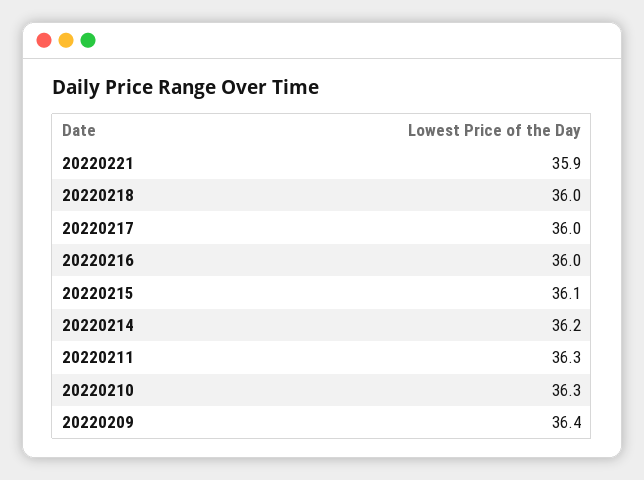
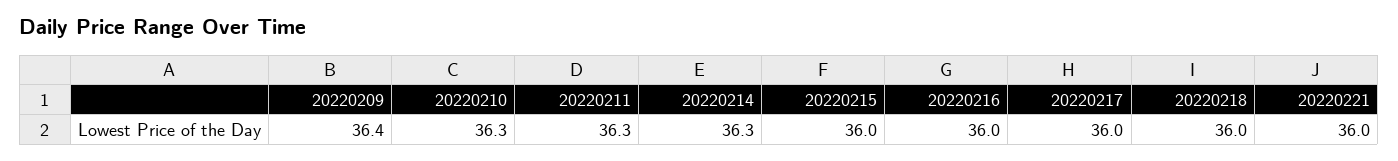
  {
-   "20220221": 35.9,
+   "20220221": 36,
    "20220218": 36,
    "20220217": 36,
    "20220216": 36,
-   "20220215": 36.1,
+   "20220215": 36,
-   "20220214": 36.2,
+   "20220214": 36.3,
    "20220211": 36.3,
    "20220210": 36.3,
    "20220209": 36.4
  }

